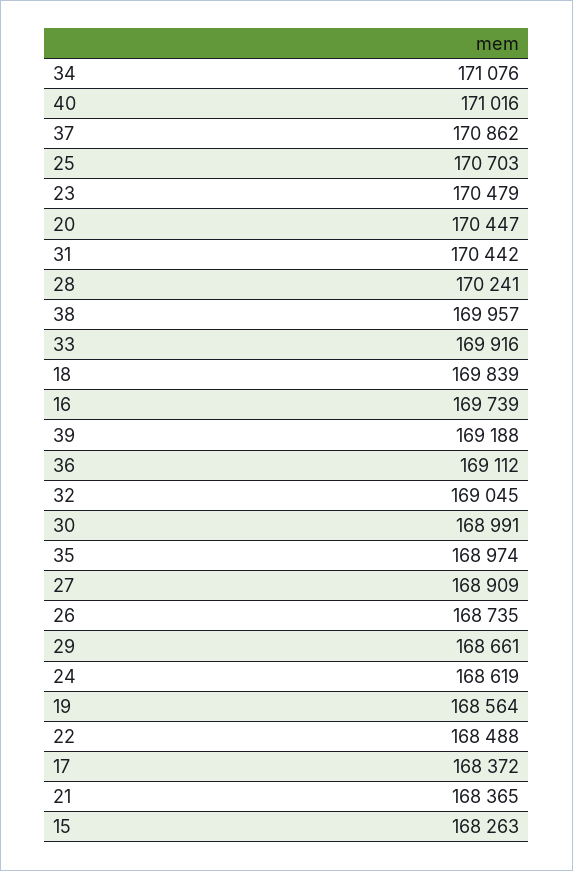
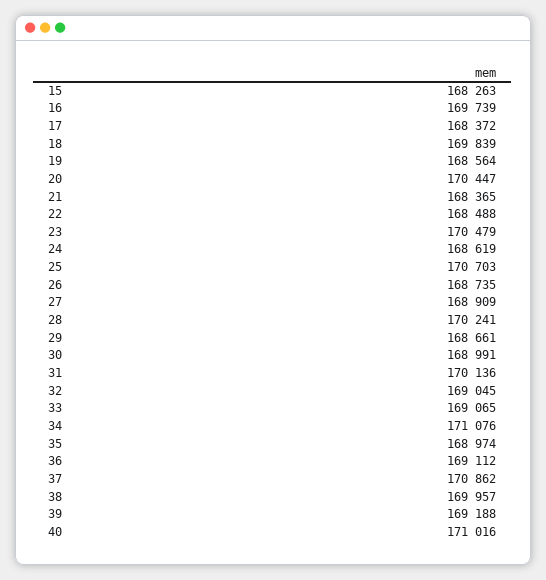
  {
    "34": 171076,
    "40": 171016,
    "37": 170862,
    "25": 170703,
    "23": 170479,
    "20": 170447,
-   "31": 170442,
+   "31": 170136,
    "28": 170241,
    "38": 169957,
-   "33": 169916,
+   "33": 169065,
    "18": 169839,
    "16": 169739,
    "39": 169188,
    "36": 169112,
    "32": 169045,
    "30": 168991,
    "35": 168974,
    "27": 168909,
    "26": 168735,
    "29": 168661,
    "24": 168619,
    "19": 168564,
    "22": 168488,
    "17": 168372,
    "21": 168365,
    "15": 168263
  }

